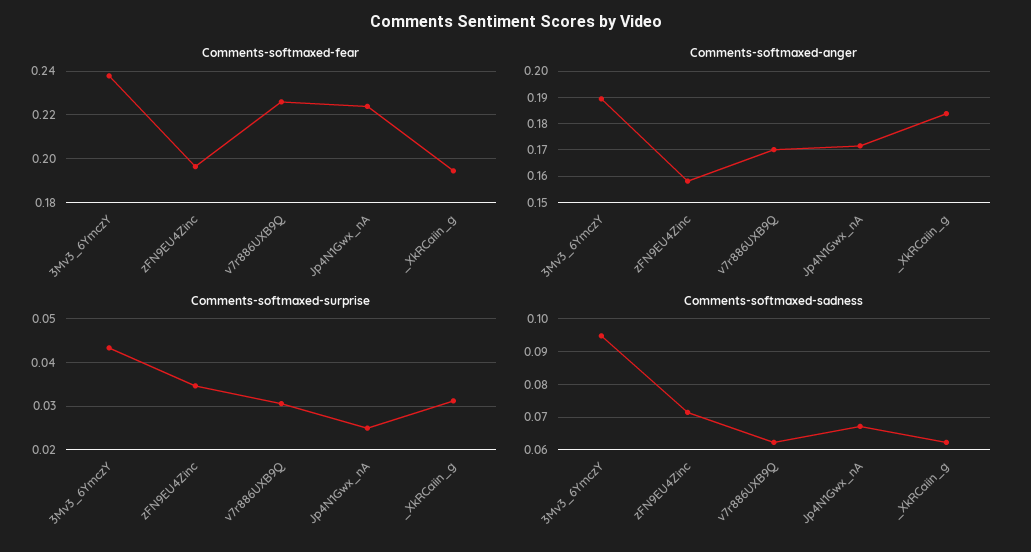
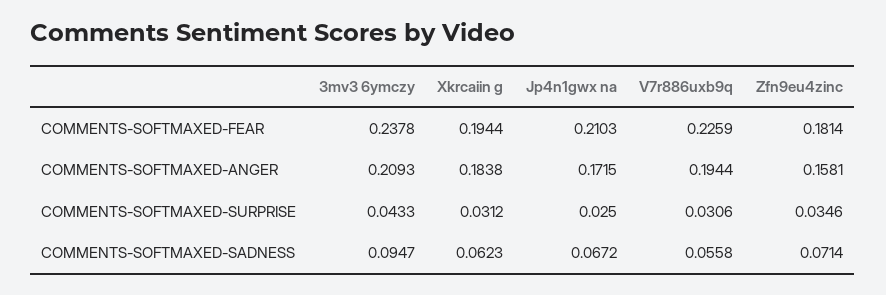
  {
    "Comments-softmaxed-fear": {
      "3Mv3_6YmczY": 0.2378,
-     "zFN9EU4Zinc": 0.195,
+     "zFN9EU4Zinc": 0.1814,
      "v7r886UXB9Q": 0.2259,
-     "Jp4N1Gwx_nA": 0.225,
+     "Jp4N1Gwx_nA": 0.2103,
      "_XkRCaiin_g": 0.1944
    },
    "Comments-softmaxed-anger": {
-     "3Mv3_6YmczY": 0.19,
+     "3Mv3_6YmczY": 0.2093,
      "zFN9EU4Zinc": 0.1581,
-     "v7r886UXB9Q": 0.17,
+     "v7r886UXB9Q": 0.1944,
      "Jp4N1Gwx_nA": 0.1715,
      "_XkRCaiin_g": 0.1838
    },
    "Comments-softmaxed-surprise": {
      "3Mv3_6YmczY": 0.0433,
      "zFN9EU4Zinc": 0.0346,
      "v7r886UXB9Q": 0.0306,
      "Jp4N1Gwx_nA": 0.025,
      "_XkRCaiin_g": 0.0312
    },
    "Comments-softmaxed-sadness": {
      "3Mv3_6YmczY": 0.0947,
      "zFN9EU4Zinc": 0.0714,
-     "v7r886UXB9Q": 0.062,
+     "v7r886UXB9Q": 0.0558,
      "Jp4N1Gwx_nA": 0.0672,
      "_XkRCaiin_g": 0.0623
    }
  }

